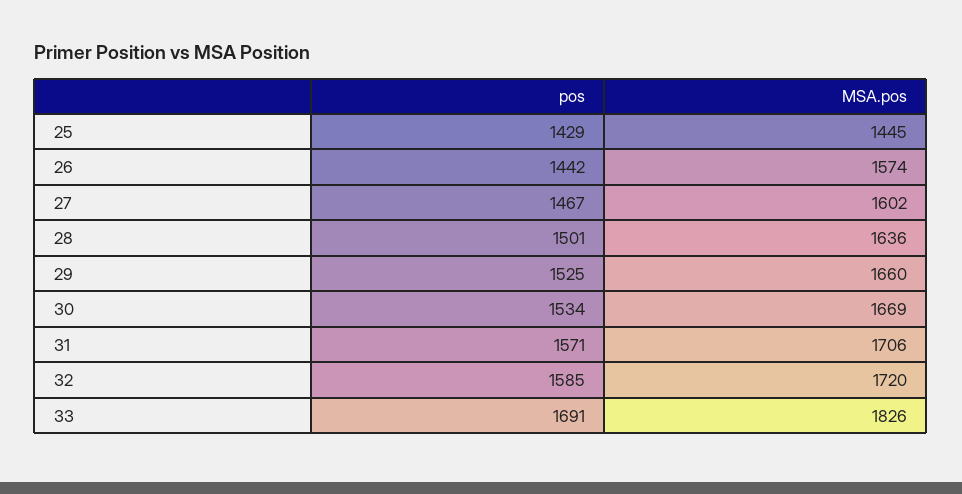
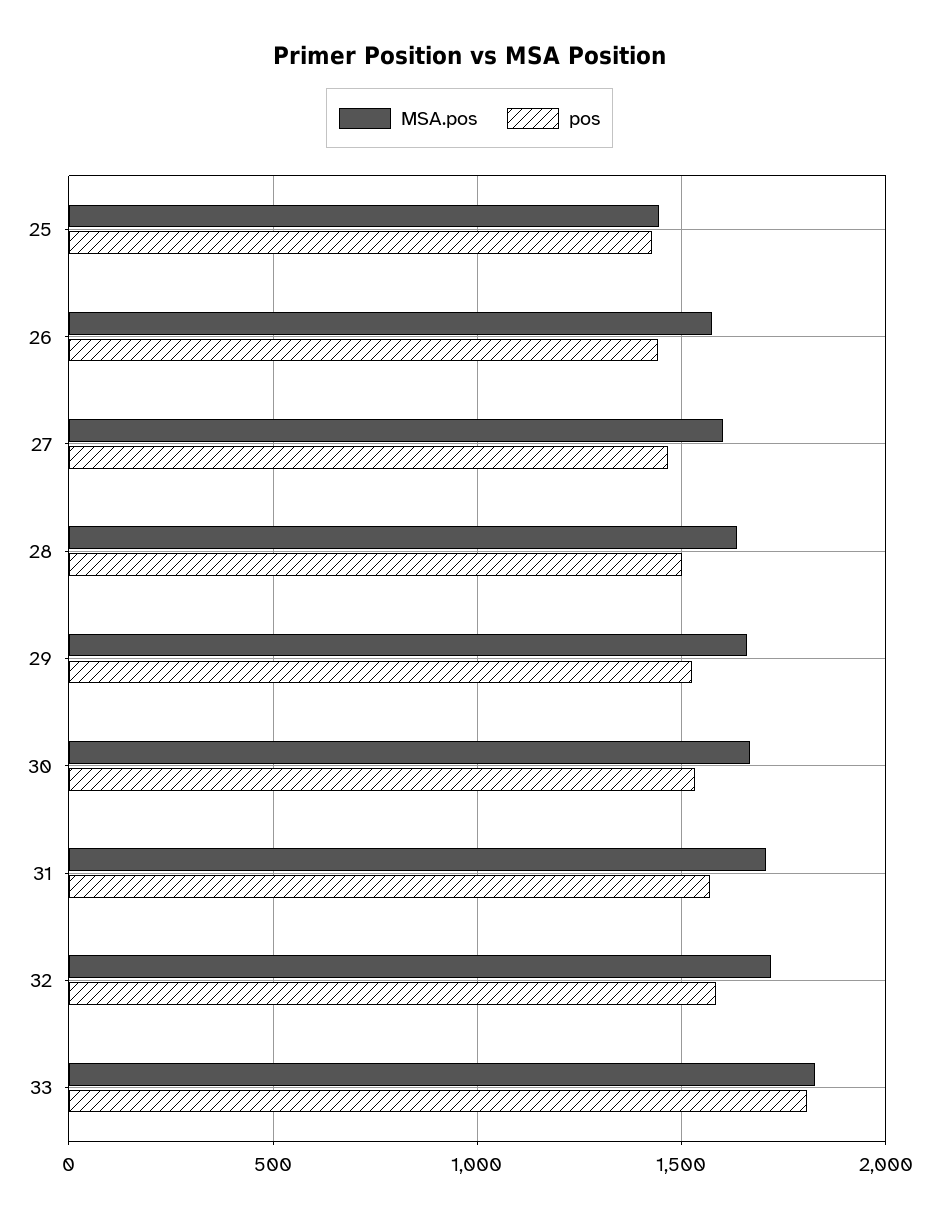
  {
    "pos": {
      "25": 1429,
      "26": 1442,
      "27": 1467,
      "28": 1501,
      "29": 1525,
      "30": 1534,
      "31": 1571,
      "32": 1585,
-     "33": 1691
+     "33": 1800
    },
    "MSA.pos": {
      "25": 1445,
      "26": 1574,
      "27": 1602,
      "28": 1636,
      "29": 1660,
      "30": 1669,
      "31": 1706,
      "32": 1720,
      "33": 1826
    }
  }

